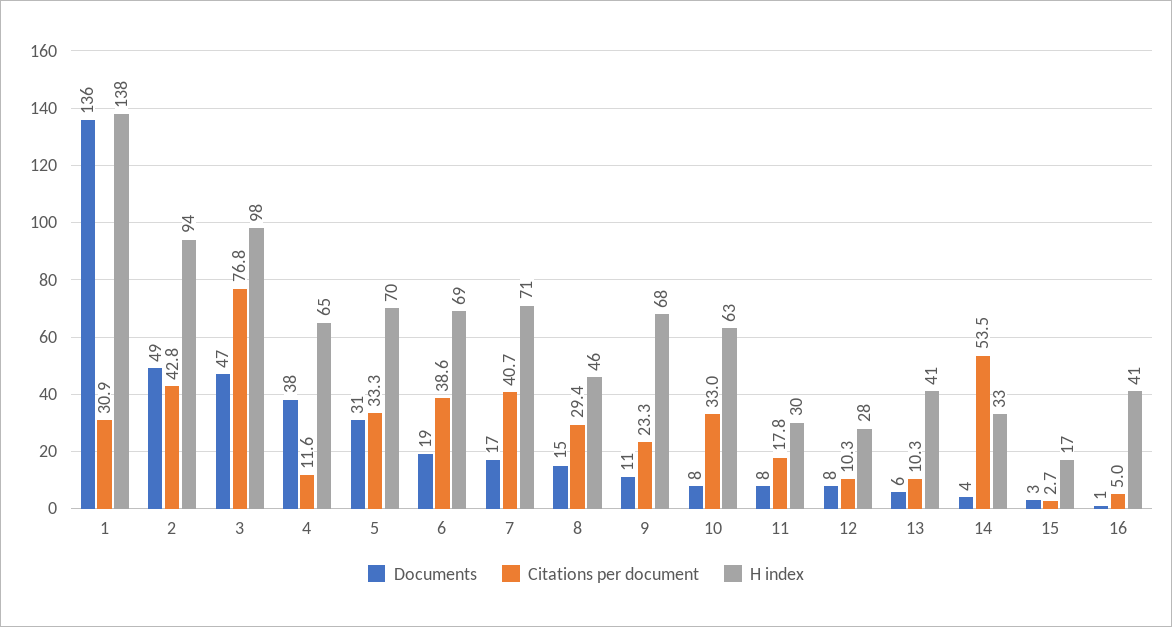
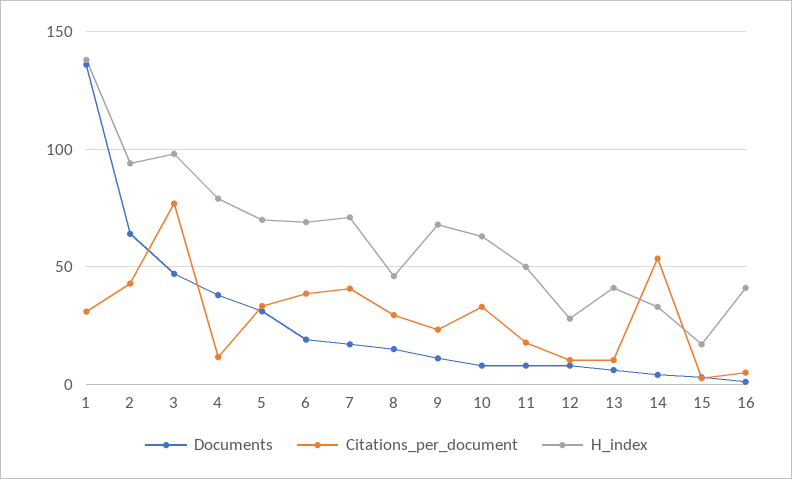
  {
    "Documents": {
      "1": 136,
-     "2": 49,
+     "2": 65,
      "3": 47,
      "4": 38,
      "5": 31,
      "6": 19,
      "7": 17,
      "8": 15,
      "9": 11,
      "10": 8,
      "11": 8,
      "12": 8,
      "13": 6,
      "14": 4,
      "15": 3,
      "16": 1
    },
    "Citations per document": {
      "1": 30.9,
      "2": 42.8,
      "3": 76.8,
      "4": 11.6,
      "5": 33.3,
      "6": 38.6,
      "7": 40.7,
      "8": 29.4,
      "9": 23.3,
      "10": 33,
      "11": 17.8,
      "12": 10.3,
      "13": 10.3,
      "14": 53.5,
      "15": 2.7,
      "16": 5
    },
    "H index": {
      "1": 138,
      "2": 94,
      "3": 98,
-     "4": 65,
+     "4": 80,
      "5": 70,
      "6": 69,
      "7": 71,
      "8": 46,
      "9": 68,
      "10": 63,
-     "11": 30,
+     "11": 50,
      "12": 28,
      "13": 41,
      "14": 33,
      "15": 17,
      "16": 41
    }
  }

